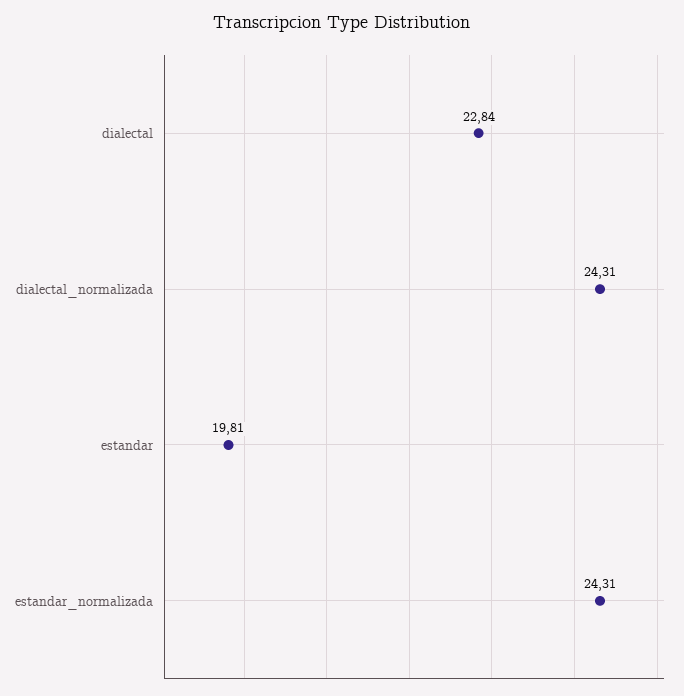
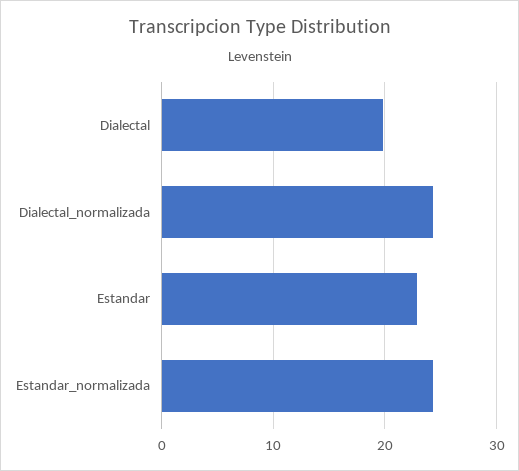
  {
-   "dialectal": 22.84,
+   "dialectal": 20,
    "dialectal_normalizada": 24.31,
-   "estandar": 19.81,
+   "estandar": 23,
    "estandar_normalizada": 24.31
  }

